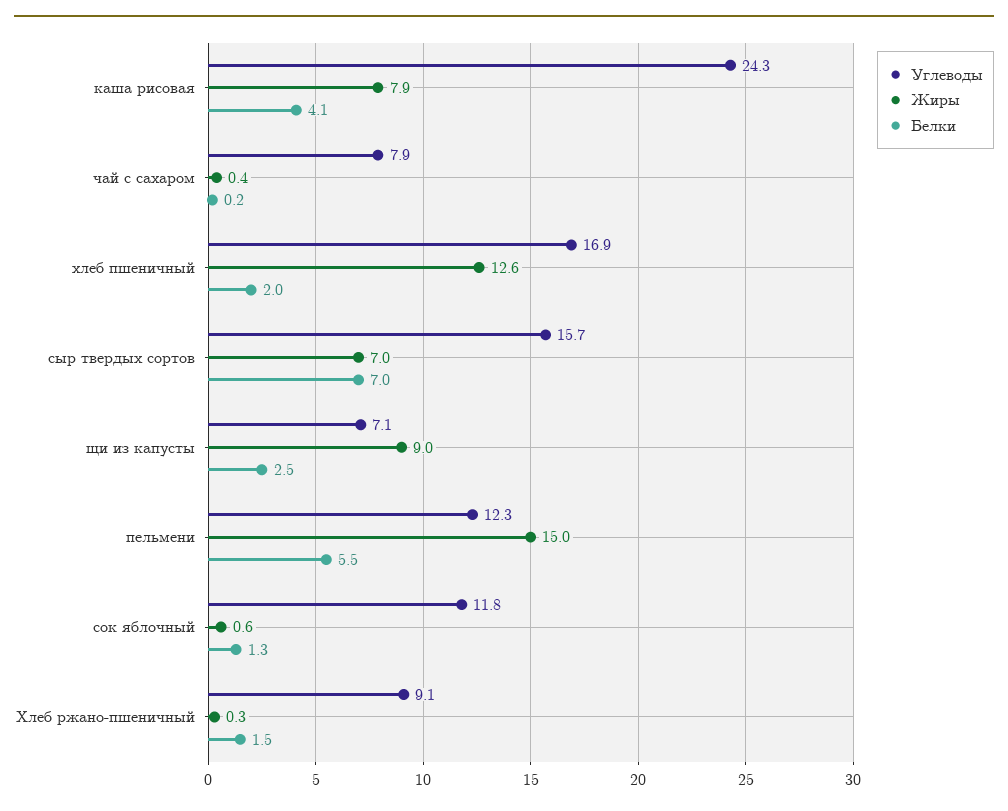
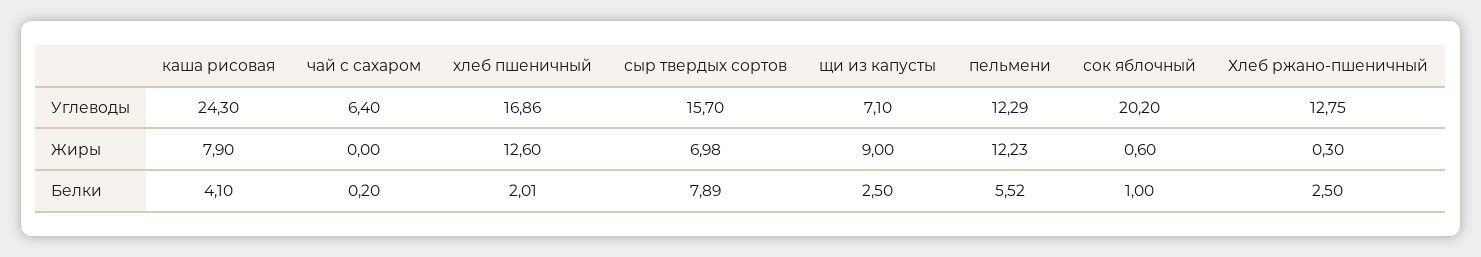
  {
    "Углеводы": {
      "каша рисовая": 24.3,
-     "чай с сахаром": 7.9,
+     "чай с сахаром": 6.4,
      "хлеб пшеничный": 16.86,
      "сыр твердых сортов": 15.7,
      "щи из капусты": 7.1,
      "пельмени": 12.29,
-     "сок яблочный": 11.8,
+     "сок яблочный": 20.2,
-     "Хлеб ржано-пшеничный": 9.1
+     "Хлеб ржано-пшеничный": 12.75
    },
    "Жиры": {
      "каша рисовая": 7.9,
-     "чай с сахаром": 0.4,
+     "чай с сахаром": 0,
      "хлеб пшеничный": 12.6,
      "сыр твердых сортов": 6.98,
      "щи из капусты": 9,
-     "пельмени": 15,
+     "пельмени": 12.23,
      "сок яблочный": 0.6,
      "Хлеб ржано-пшеничный": 0.3
    },
    "Белки": {
      "каша рисовая": 4.1,
      "чай с сахаром": 0.2,
      "хлеб пшеничный": 2.01,
-     "сыр твердых сортов": 7,
+     "сыр твердых сортов": 7.89,
      "щи из капусты": 2.5,
      "пельмени": 5.52,
-     "сок яблочный": 1.3,
+     "сок яблочный": 1,
-     "Хлеб ржано-пшеничный": 1.5
+     "Хлеб ржано-пшеничный": 2.5
    }
  }

